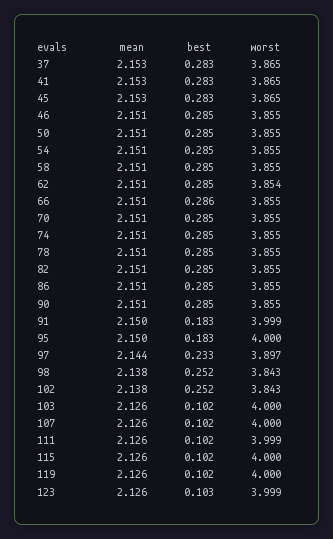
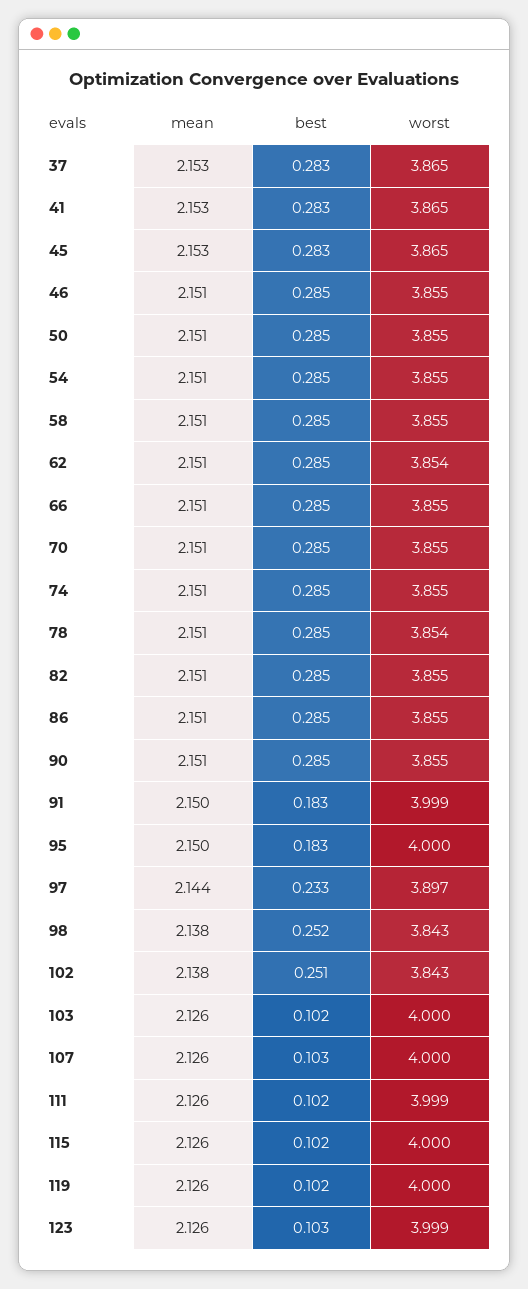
  {
    "mean": {
      "37": 2.153,
      "41": 2.153,
      "45": 2.153,
      "46": 2.151,
      "50": 2.151,
      "54": 2.151,
      "58": 2.151,
      "62": 2.151,
      "66": 2.151,
      "70": 2.151,
      "74": 2.151,
      "78": 2.151,
      "82": 2.151,
      "86": 2.151,
      "90": 2.151,
      "91": 2.15,
      "95": 2.15,
      "97": 2.144,
      "98": 2.138,
      "102": 2.138,
      "103": 2.126,
      "107": 2.126,
      "111": 2.126,
      "115": 2.126,
      "119": 2.126,
      "123": 2.126
    },
    "best": {
      "37": 0.283,
      "41": 0.283,
      "45": 0.283,
      "46": 0.285,
      "50": 0.285,
      "54": 0.285,
      "58": 0.285,
      "62": 0.285,
-     "66": 0.286,
+     "66": 0.285,
      "70": 0.285,
      "74": 0.285,
      "78": 0.285,
      "82": 0.285,
      "86": 0.285,
      "90": 0.285,
      "91": 0.183,
      "95": 0.183,
      "97": 0.233,
      "98": 0.252,
-     "102": 0.252,
+     "102": 0.251,
      "103": 0.102,
-     "107": 0.102,
+     "107": 0.103,
      "111": 0.102,
      "115": 0.102,
      "119": 0.102,
      "123": 0.103
    },
    "worst": {
      "37": 3.865,
      "41": 3.865,
      "45": 3.865,
      "46": 3.855,
      "50": 3.855,
      "54": 3.855,
      "58": 3.855,
      "62": 3.854,
      "66": 3.855,
      "70": 3.855,
      "74": 3.855,
-     "78": 3.855,
+     "78": 3.854,
      "82": 3.855,
      "86": 3.855,
      "90": 3.855,
      "91": 3.999,
      "95": 4,
      "97": 3.897,
      "98": 3.843,
      "102": 3.843,
      "103": 4,
      "107": 4,
      "111": 3.999,
      "115": 4,
      "119": 4,
      "123": 3.999
    }
  }

